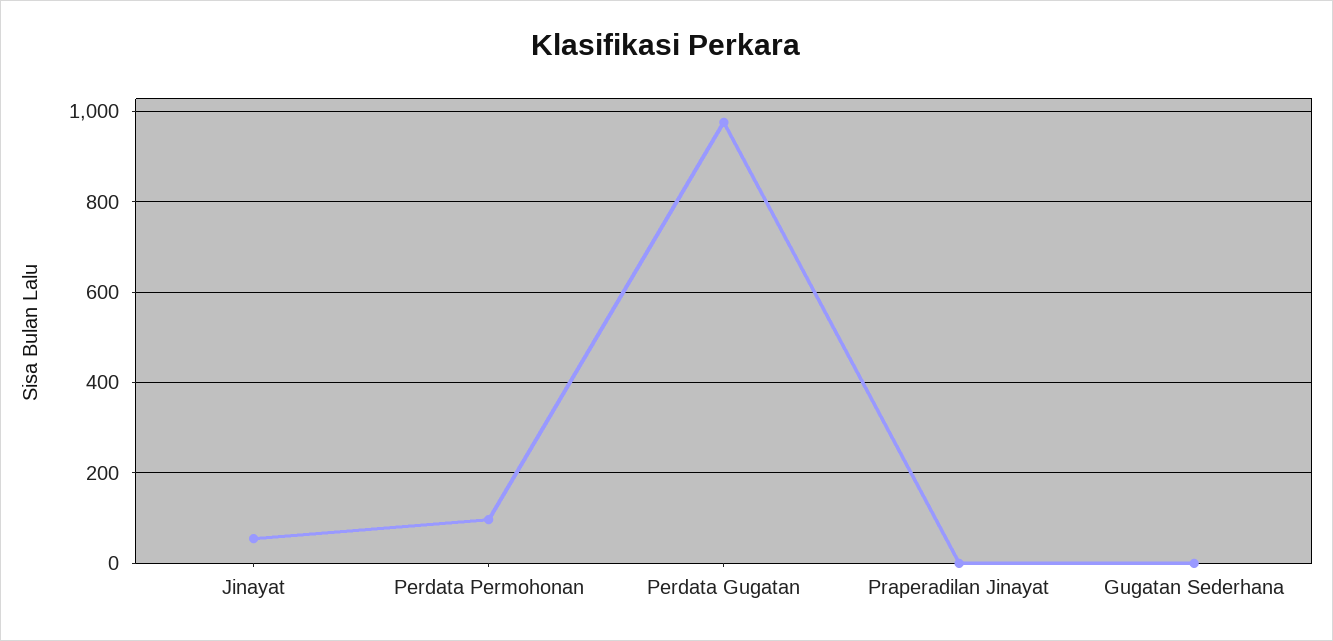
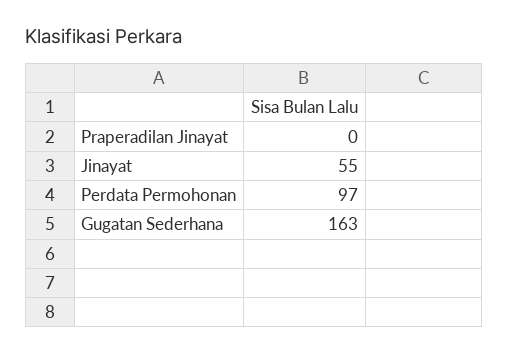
  {
    "Jinayat": 55,
    "Perdata Permohonan": 97,
-   "Perdata Gugatan": 980,
    "Praperadilan Jinayat": 0,
-   "Gugatan Sederhana": 0
+   "Gugatan Sederhana": 163
  }

